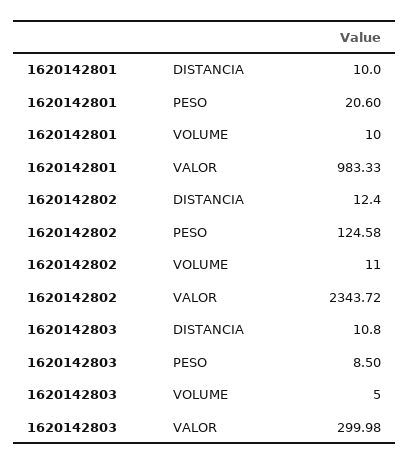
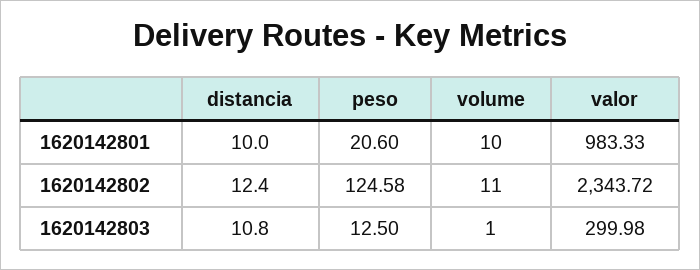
  {
    "1620142801": {
      "DISTANCIA": 10,
      "PESO": 20.6,
      "VOLUME": 10,
      "VALOR": 983.33
    },
    "1620142802": {
      "DISTANCIA": 12.4,
      "PESO": 124.58,
      "VOLUME": 11,
      "VALOR": 2343.72
    },
    "1620142803": {
      "DISTANCIA": 10.8,
-     "PESO": 8.5,
+     "PESO": 12.5,
-     "VOLUME": 5,
+     "VOLUME": 1,
      "VALOR": 299.98
    }
  }

